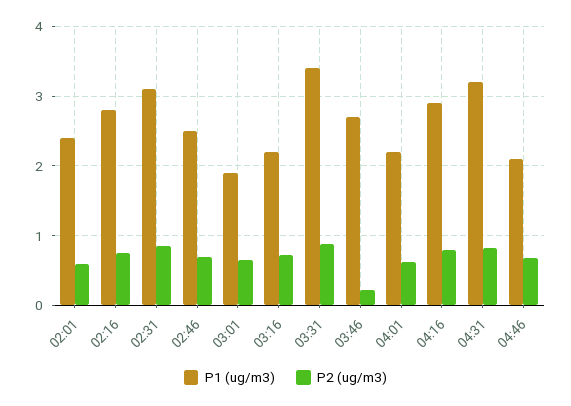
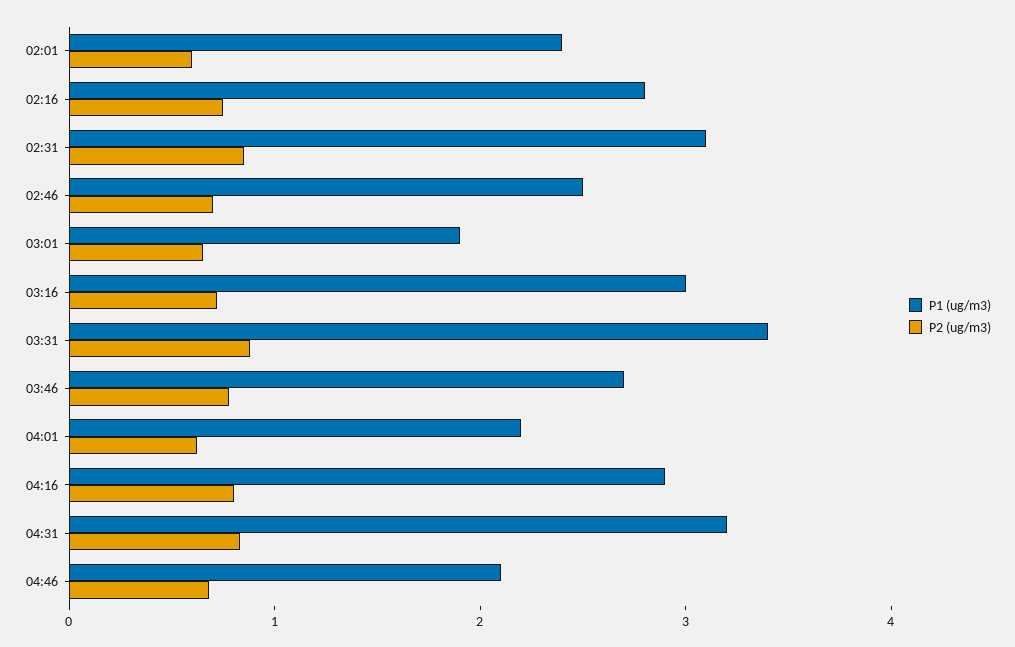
  {
    "P1 (ug/m3)": {
      "02:01": 2.4,
      "02:16": 2.8,
      "02:31": 3.1,
      "02:46": 2.5,
      "03:01": 1.9,
-     "03:16": 2.2,
+     "03:16": 3,
      "03:31": 3.4,
      "03:46": 2.7,
      "04:01": 2.2,
      "04:16": 2.9,
      "04:31": 3.2,
      "04:46": 2.1
    },
    "P2 (ug/m3)": {
      "02:01": 0.6,
      "02:16": 0.8,
      "02:31": 0.9,
      "02:46": 0.7,
      "03:01": 0.7,
      "03:16": 0.7,
      "03:31": 0.9,
-     "03:46": 0.2,
+     "03:46": 0.8,
      "04:01": 0.6,
      "04:16": 0.8,
      "04:31": 0.8,
      "04:46": 0.7
    }
  }

